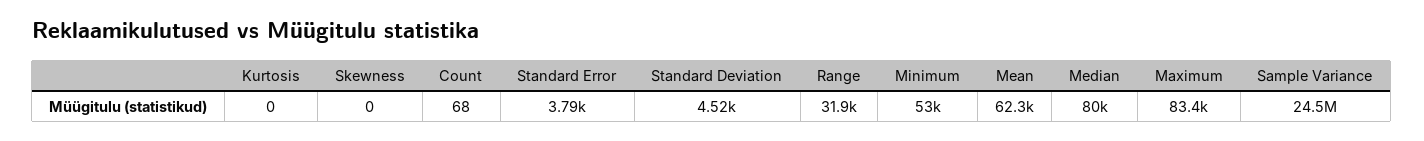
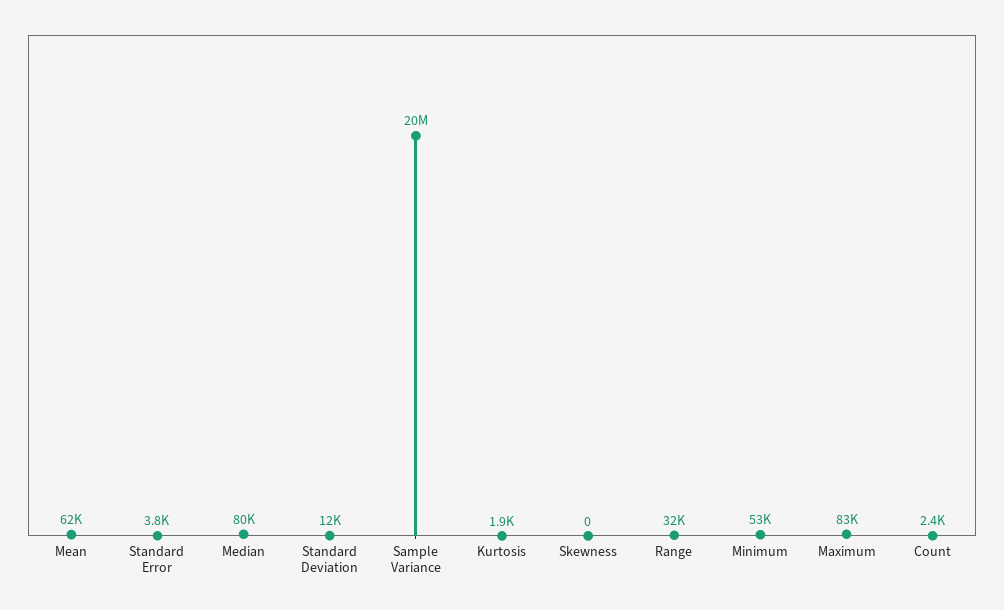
  {
-   "Kurtosis": 0,
+   "Kurtosis": 1900,
    "Skewness": 0,
-   "Count": 68,
+   "Count": 2400,
    "Standard Error": 3790,
-   "Standard Deviation": 4520,
+   "Standard Deviation": 12000,
    "Range": 31900,
    "Minimum": 53000,
    "Mean": 62300,
    "Median": 80000,
    "Maximum": 83400,
-   "Sample Variance": 24500000
+   "Sample Variance": 20000000
  }

